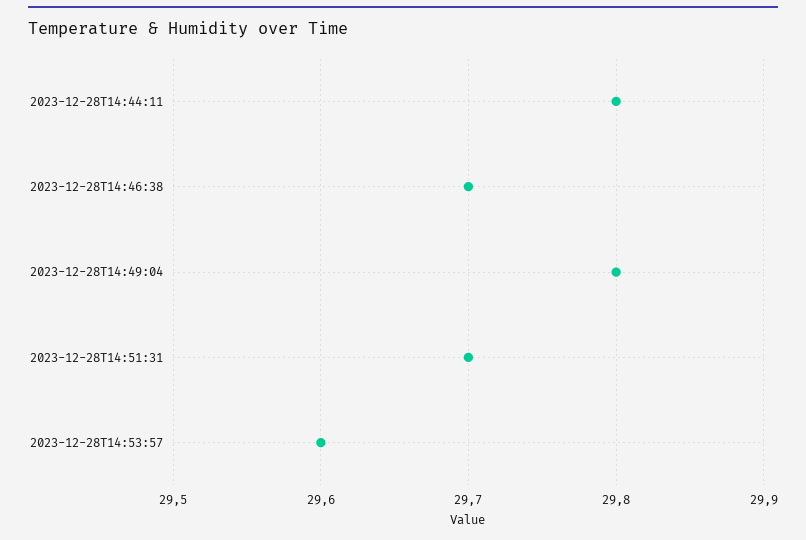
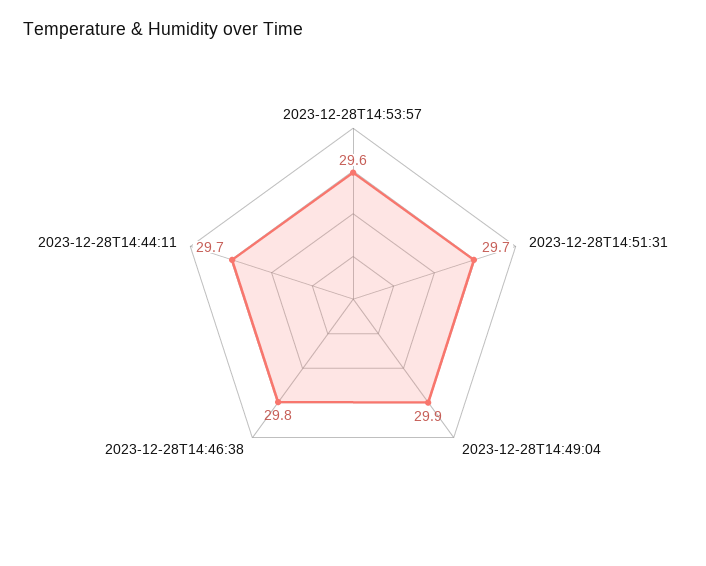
  {
-   "2023-12-28T14:44:11": 29.8,
+   "2023-12-28T14:44:11": 29.7,
-   "2023-12-28T14:46:38": 29.7,
+   "2023-12-28T14:46:38": 29.8,
-   "2023-12-28T14:49:04": 29.8,
+   "2023-12-28T14:49:04": 29.9,
    "2023-12-28T14:51:31": 29.7,
    "2023-12-28T14:53:57": 29.6
  }

